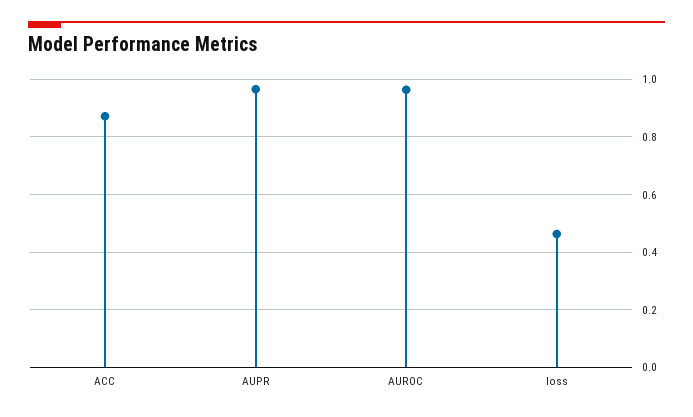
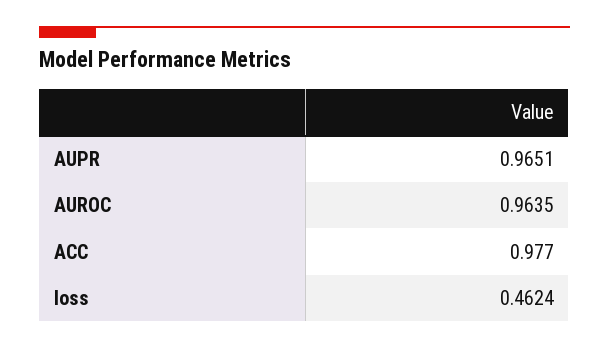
  {
-   "ACC": 0.875,
+   "ACC": 0.977,
    "AUPR": 0.9651,
    "AUROC": 0.9635,
    "loss": 0.4624
  }

